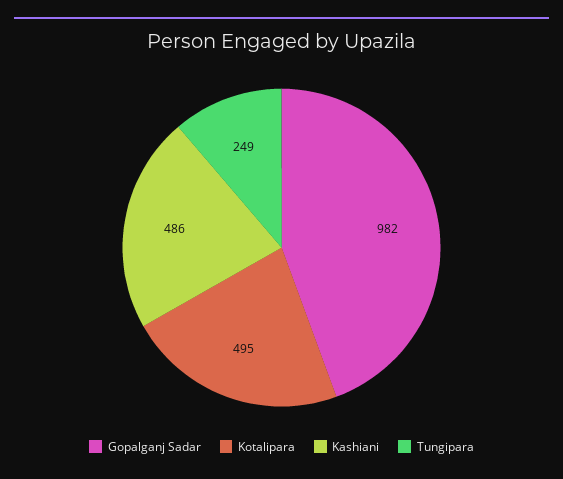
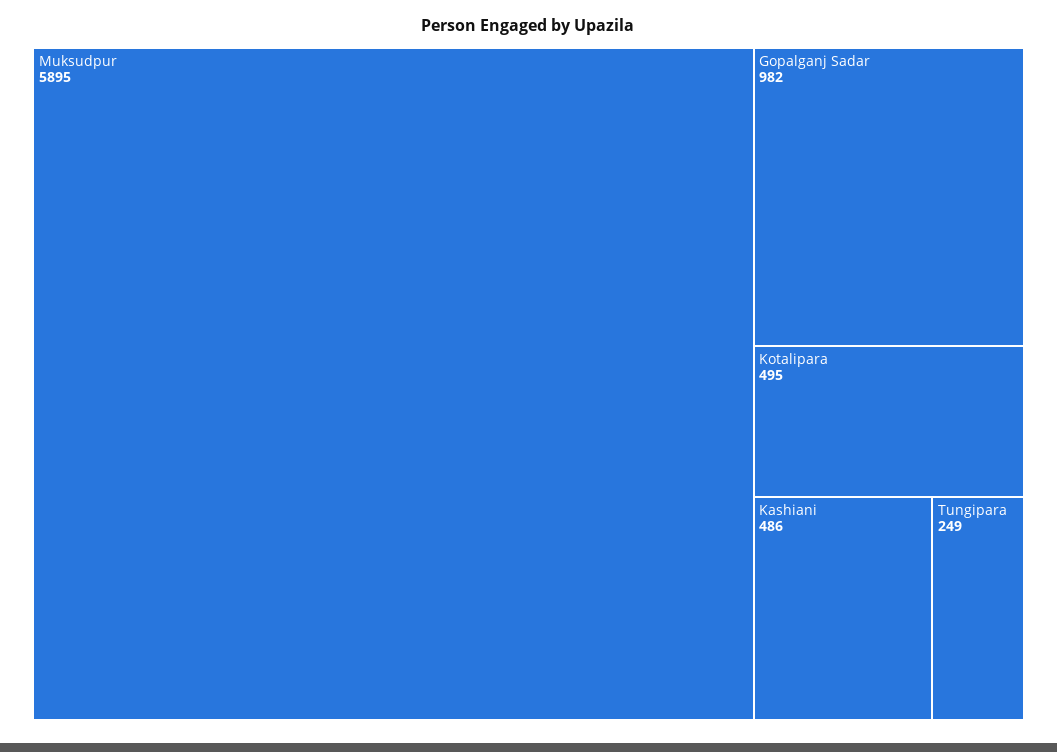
  {
    "Gopalganj Sadar": 982,
    "Kotalipara": 495,
    "Kashiani": 486,
-   "Tungipara": 249
+   "Tungipara": 249,
+   "Muksudpur": 5895
  }

